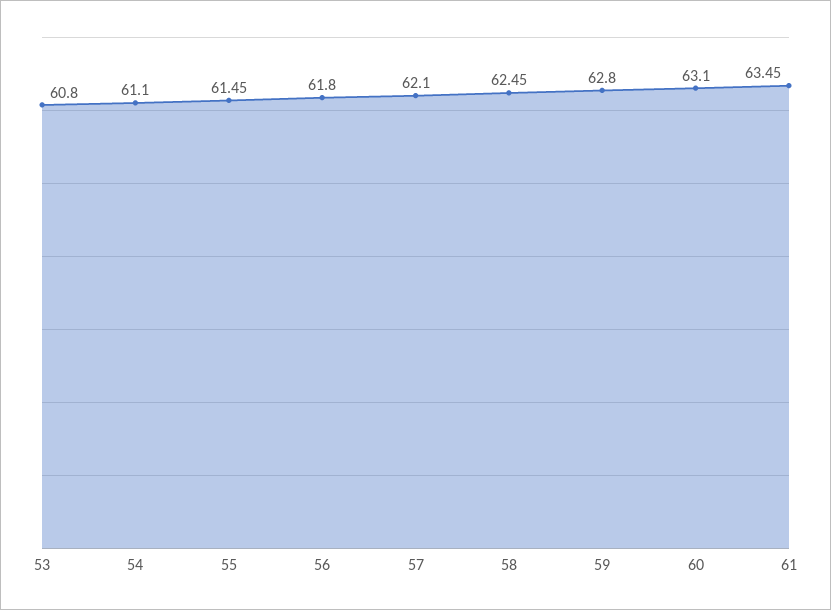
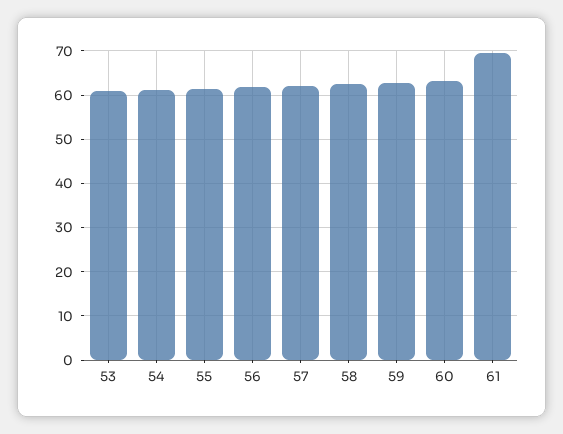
  {
    "53": 60.8,
    "54": 61.1,
    "55": 61.45,
    "56": 61.8,
    "57": 62.1,
    "58": 62.45,
    "59": 62.8,
    "60": 63.1,
-   "61": 63.45
+   "61": 70
  }

